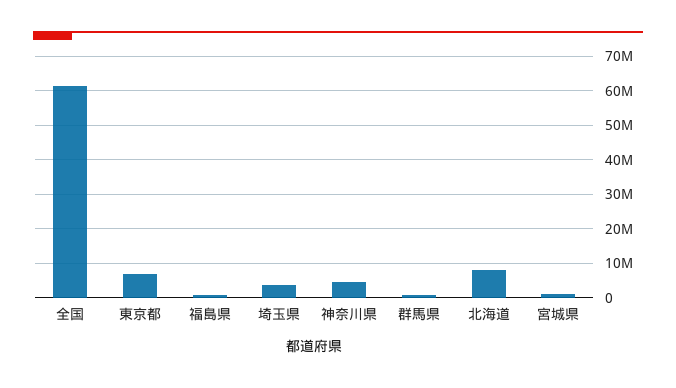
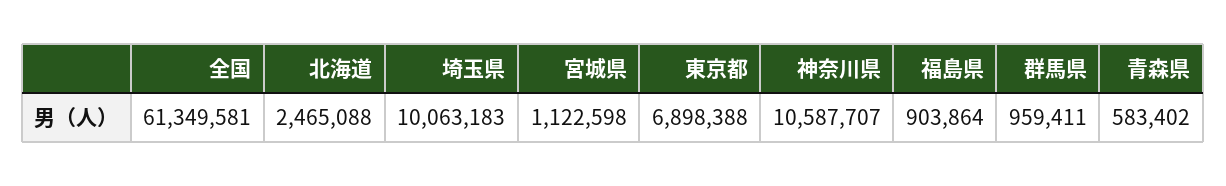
  {
    "全国": 61349581,
    "東京都": 6898388,
    "福島県": 903864,
-   "埼玉県": 4000000,
+   "埼玉県": 10063183,
-   "神奈川県": 4000000,
+   "神奈川県": 10587707,
    "群馬県": 959411,
-   "北海道": 8000000,
+   "北海道": 2465088,
-   "宮城県": 1122598
+   "宮城県": 1122598,
+   "青森県": 583402
  }

